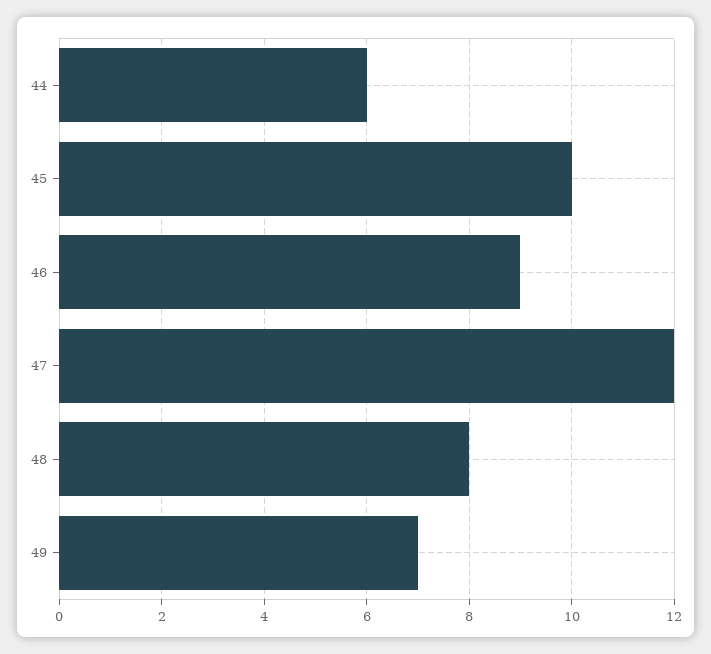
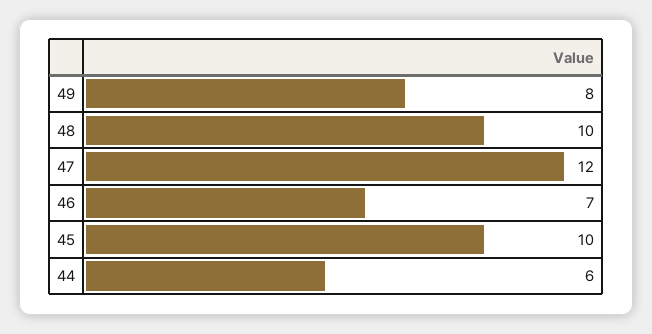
  {
    "44": 6,
    "45": 10,
-   "46": 9,
+   "46": 7,
    "47": 12,
-   "48": 8,
+   "48": 10,
-   "49": 7
+   "49": 8
  }

